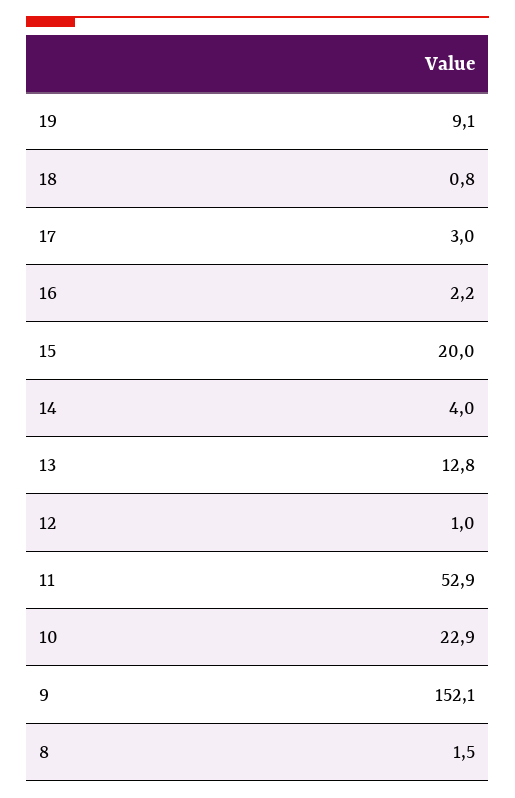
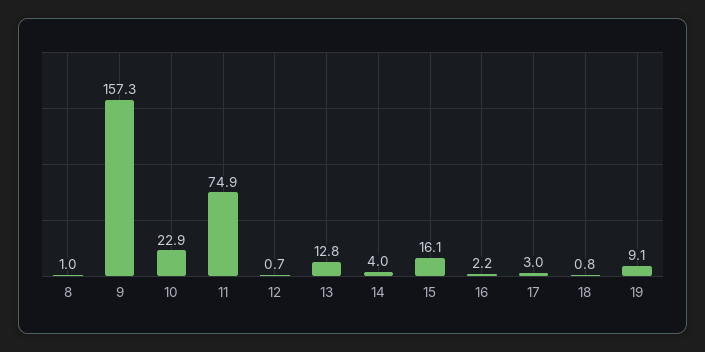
  {
    "19": 9.1,
    "18": 0.8,
    "17": 3,
    "16": 2.2,
-   "15": 20,
+   "15": 16.1,
    "14": 4,
    "13": 12.8,
-   "12": 1,
+   "12": 0.7,
-   "11": 52.9,
+   "11": 74.9,
    "10": 22.9,
-   "9": 152.1,
+   "9": 157.3,
-   "8": 1.5
+   "8": 1
  }

